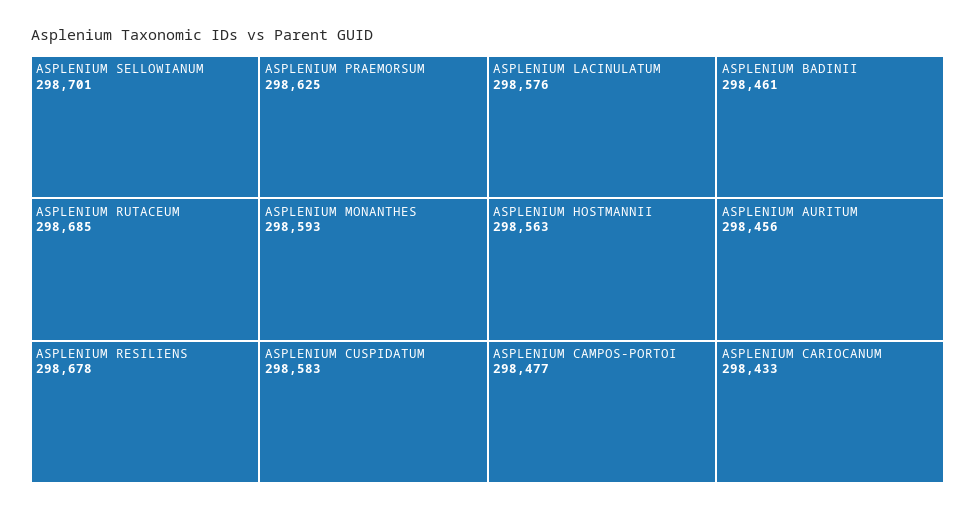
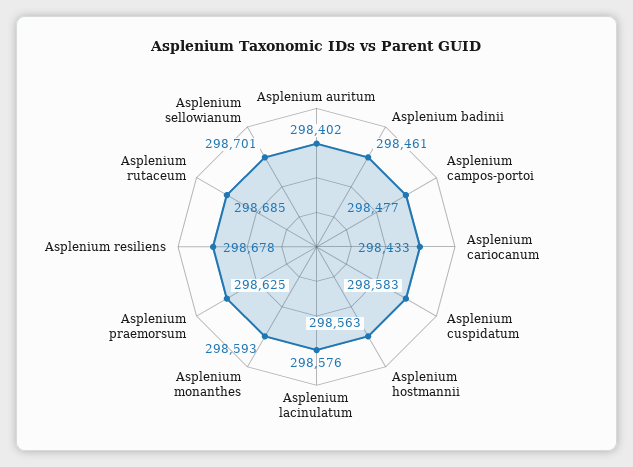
  {
    "ASPLENIUM SELLOWIANUM": 298701,
    "ASPLENIUM RUTACEUM": 298685,
    "ASPLENIUM RESILIENS": 298678,
    "ASPLENIUM PRAEMORSUM": 298625,
    "ASPLENIUM MONANTHES": 298593,
    "ASPLENIUM CUSPIDATUM": 298583,
    "ASPLENIUM LACINULATUM": 298576,
    "ASPLENIUM HOSTMANNII": 298563,
    "ASPLENIUM CAMPOS-PORTOI": 298477,
    "ASPLENIUM BADINII": 298461,
-   "ASPLENIUM AURITUM": 298456,
+   "ASPLENIUM AURITUM": 298402,
    "ASPLENIUM CARIOCANUM": 298433
  }

